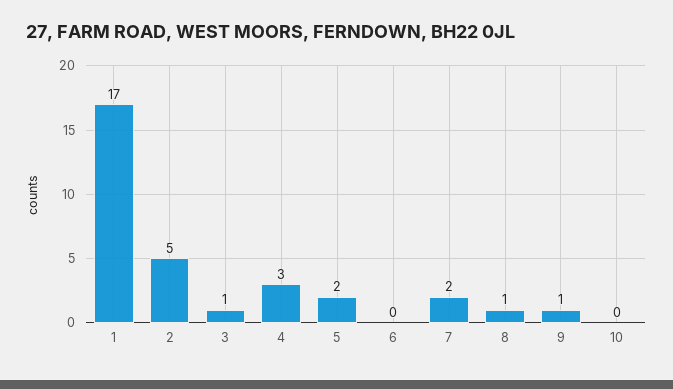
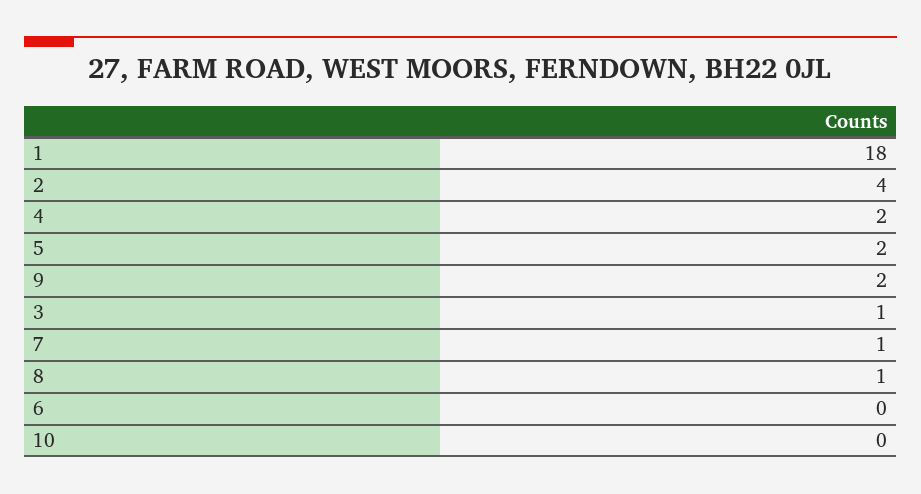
  {
-   "1": 17,
+   "1": 18,
-   "2": 5,
+   "2": 4,
    "3": 1,
-   "4": 3,
+   "4": 2,
    "5": 2,
    "6": 0,
-   "7": 2,
+   "7": 1,
    "8": 1,
-   "9": 1,
+   "9": 2,
    "10": 0
  }

